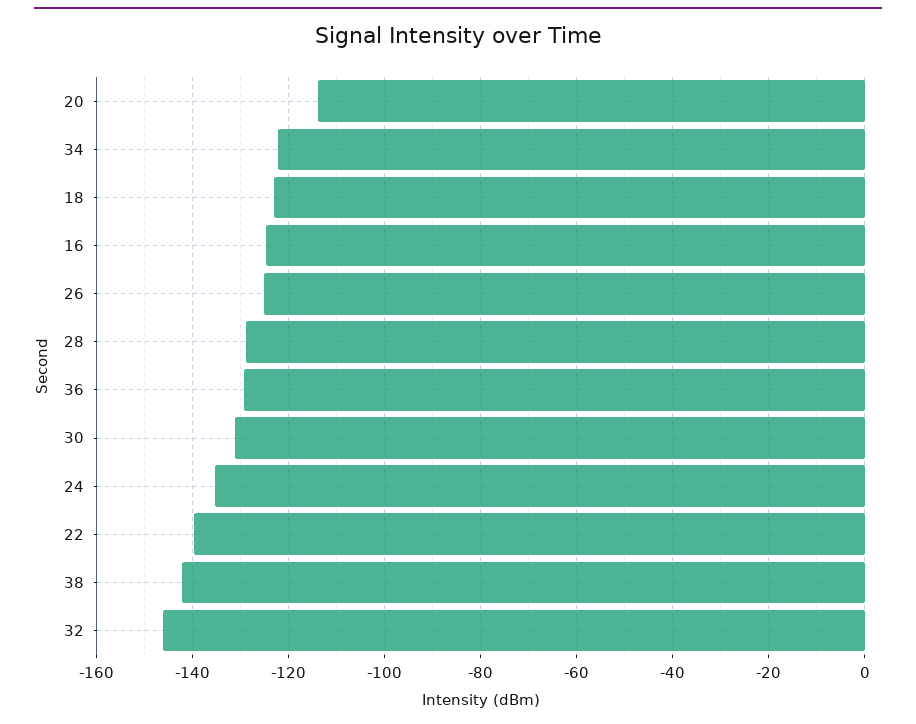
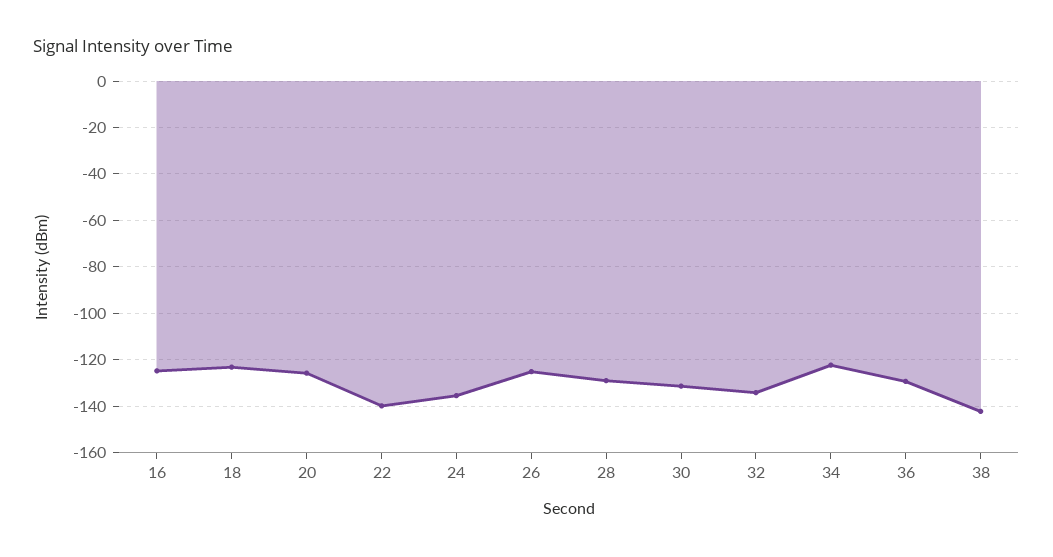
  {
-   "20": -114,
+   "20": -125,
    "34": -122,
    "18": -124,
    "16": -124,
    "26": -126,
    "28": -130,
    "36": -130,
    "30": -132,
    "24": -136,
    "22": -140,
    "38": -142,
-   "32": -146
+   "32": -135
  }

